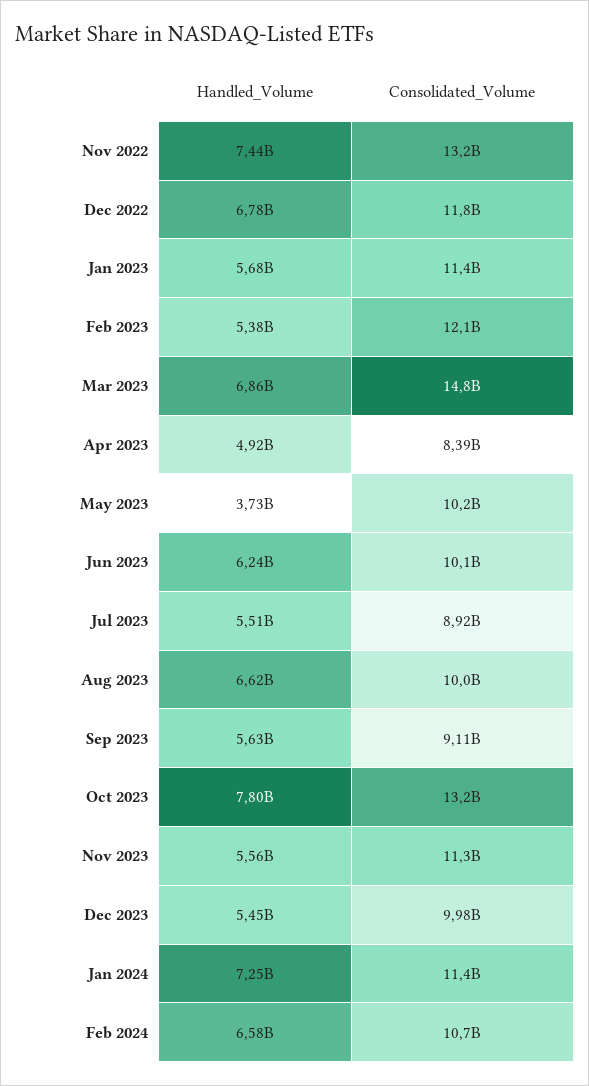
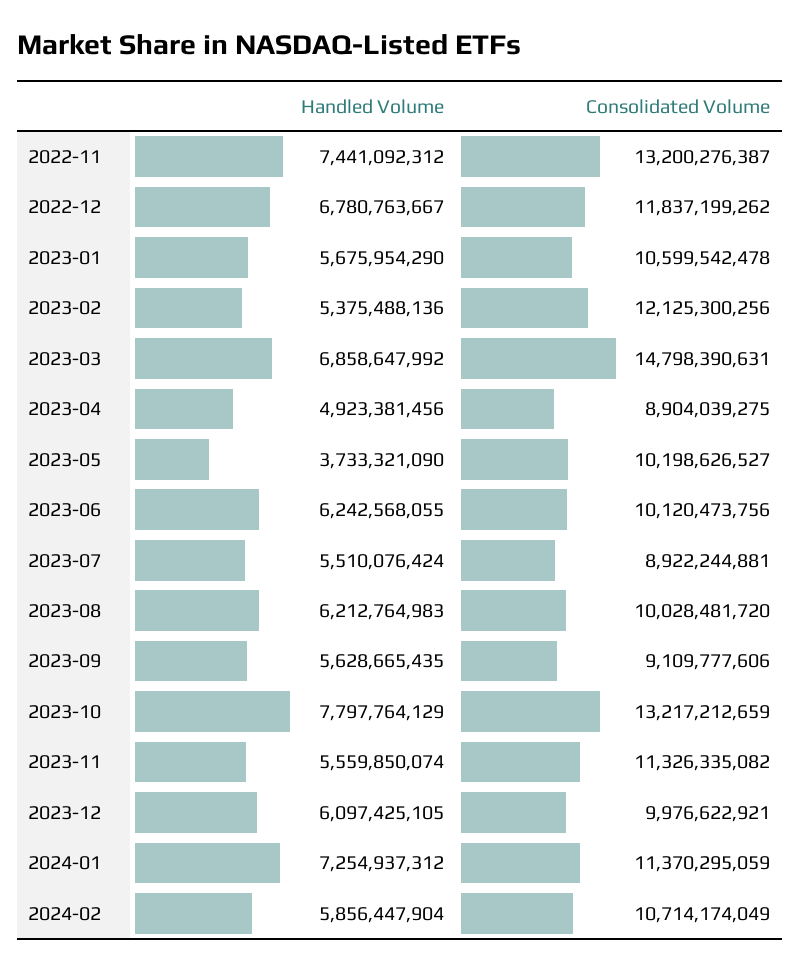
  {
    "Handled_Volume": {
      "Nov 2022": 7441092312,
      "Dec 2022": 6780763667,
      "Jan 2023": 5675954290,
      "Feb 2023": 5375488136,
      "Mar 2023": 6858647992,
      "Apr 2023": 4923381456,
      "May 2023": 3733321090,
      "Jun 2023": 6242568055,
      "Jul 2023": 5510076424,
-     "Aug 2023": 6620000000,
+     "Aug 2023": 6212764983,
      "Sep 2023": 5628665435,
      "Oct 2023": 7797764129,
      "Nov 2023": 5559850074,
-     "Dec 2023": 5450000000,
+     "Dec 2023": 6097425105,
      "Jan 2024": 7254937312,
-     "Feb 2024": 6580000000
+     "Feb 2024": 5856447904
    },
    "Consolidated_Volume": {
      "Nov 2022": 13200276387,
      "Dec 2022": 11837199262,
-     "Jan 2023": 11400000000,
+     "Jan 2023": 10599542478,
      "Feb 2023": 12125300256,
      "Mar 2023": 14798390631,
-     "Apr 2023": 8390000000,
+     "Apr 2023": 8904039275,
      "May 2023": 10198626527,
      "Jun 2023": 10120473756,
      "Jul 2023": 8922244881,
      "Aug 2023": 10028481720,
      "Sep 2023": 9109777606,
      "Oct 2023": 13217212659,
      "Nov 2023": 11326335082,
      "Dec 2023": 9976622921,
      "Jan 2024": 11370295059,
      "Feb 2024": 10714174049
    }
  }

